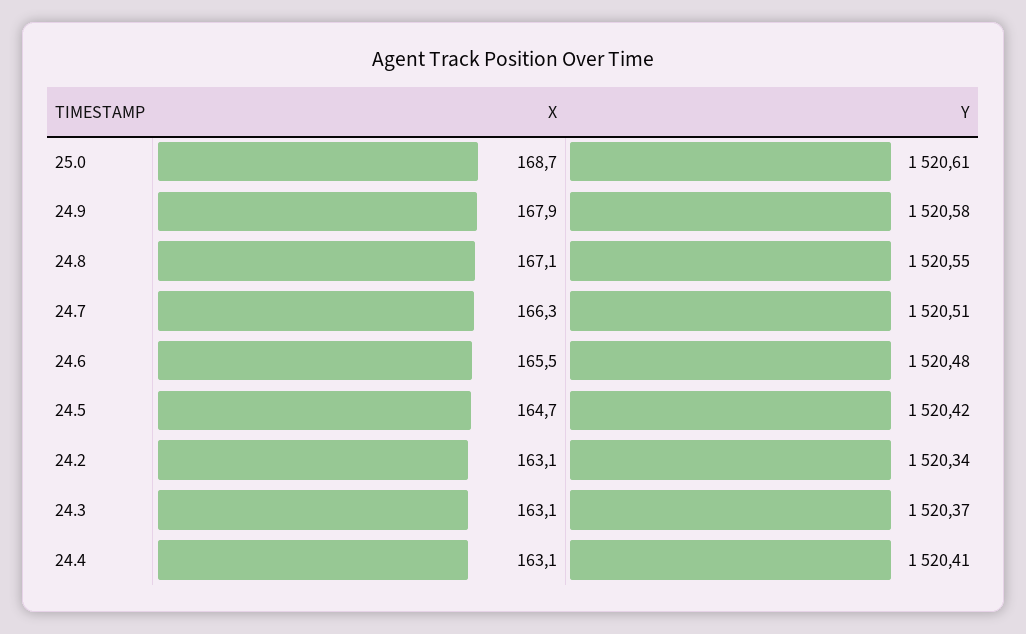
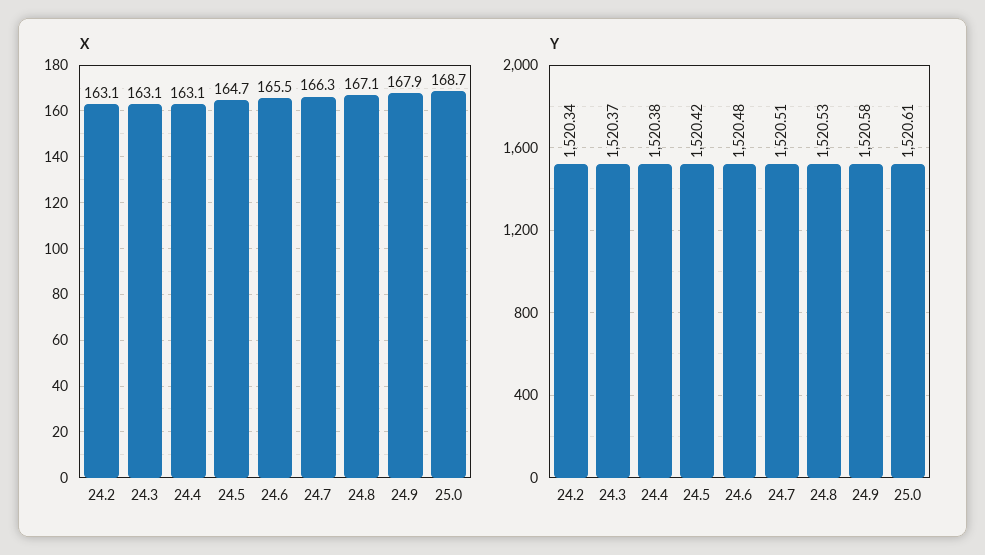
  {
    "X": {
      "25.0": 168.7,
      "24.9": 167.9,
      "24.8": 167.1,
      "24.7": 166.3,
      "24.6": 165.5,
      "24.5": 164.7,
      "24.2": 163.1,
      "24.3": 163.1,
      "24.4": 163.1
    },
    "Y": {
      "25.0": 1520.61,
      "24.9": 1520.58,
-     "24.8": 1520.55,
+     "24.8": 1520.53,
      "24.7": 1520.51,
      "24.6": 1520.48,
      "24.5": 1520.42,
      "24.2": 1520.34,
      "24.3": 1520.37,
-     "24.4": 1520.41
+     "24.4": 1520.38
    }
  }

